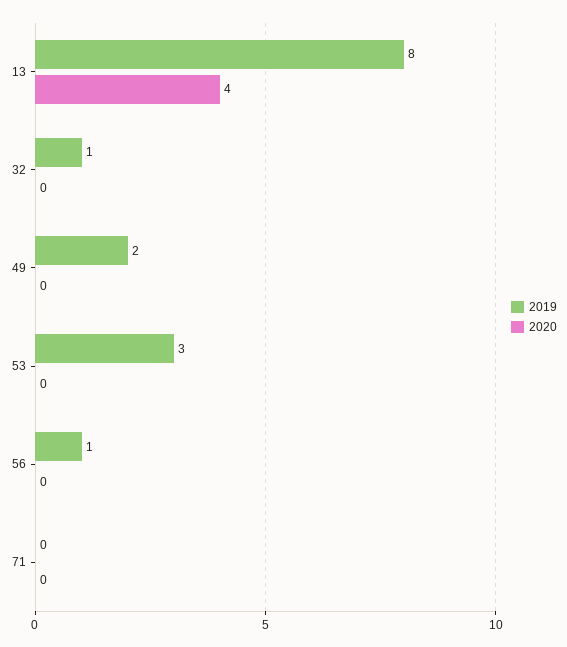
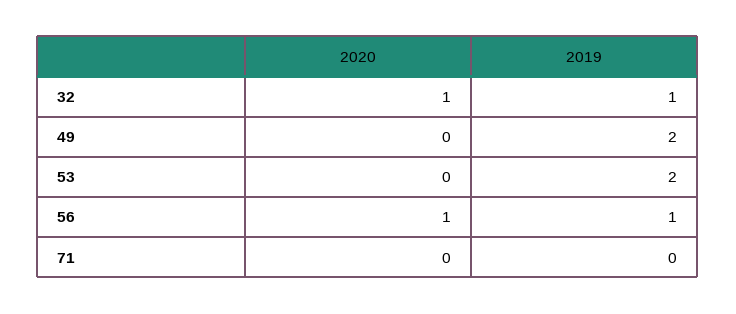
  {
    "2019": {
-     "13": 8,
      "32": 1,
      "49": 2,
-     "53": 3,
+     "53": 2,
      "56": 1,
      "71": 0
    },
    "2020": {
-     "13": 4,
-     "32": 0,
+     "32": 1,
      "49": 0,
      "53": 0,
-     "56": 0,
+     "56": 1,
      "71": 0
    }
  }

